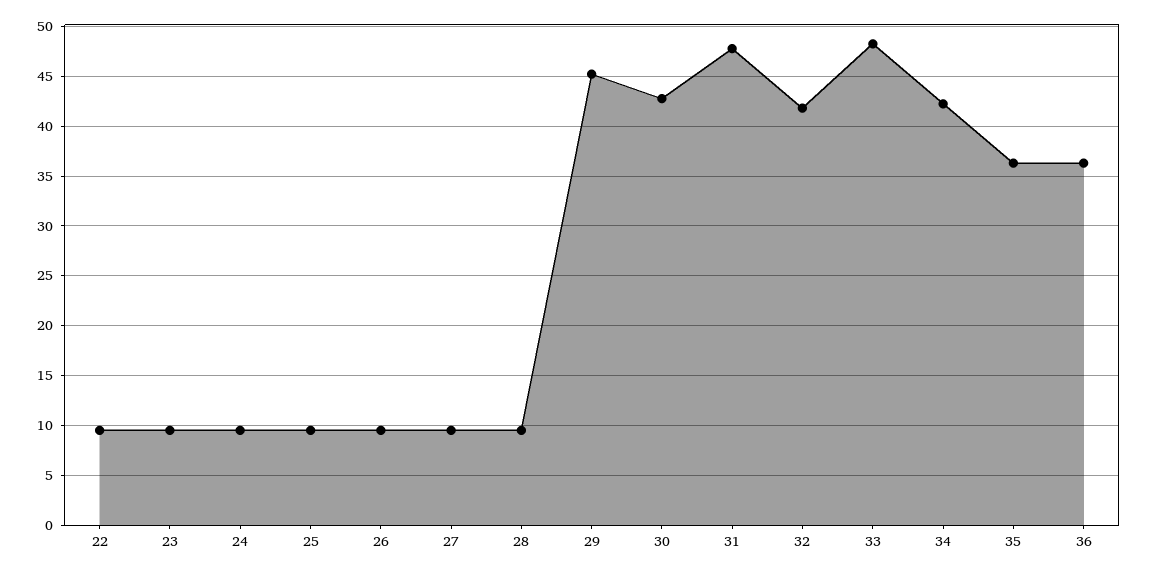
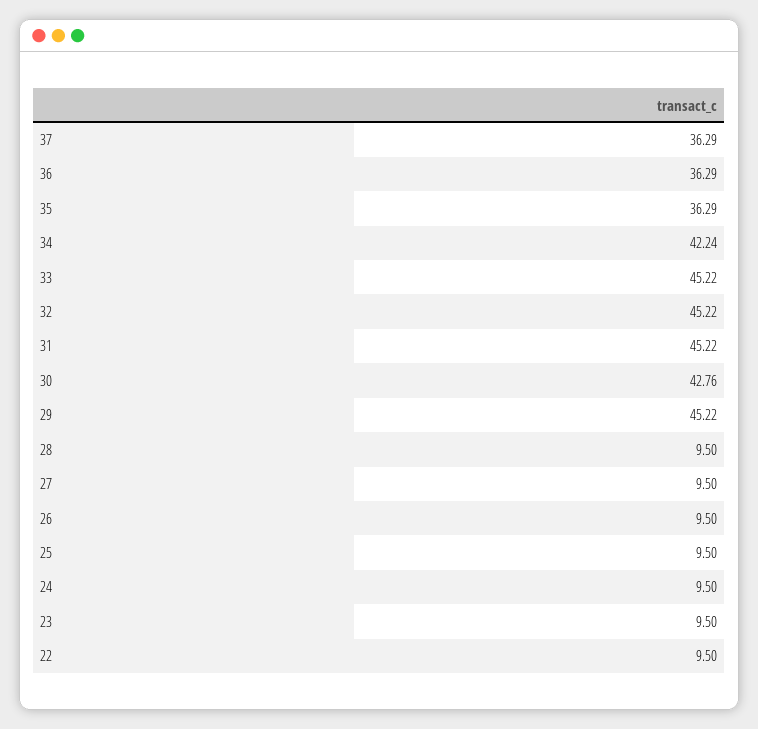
  {
    "22": 9.5,
    "23": 9.5,
    "24": 9.5,
    "25": 9.5,
    "26": 9.5,
    "27": 9.5,
    "28": 9.5,
    "29": 45.22,
    "30": 42.76,
-   "31": 48,
+   "31": 45.22,
-   "32": 42,
+   "32": 45.22,
-   "33": 48,
+   "33": 45.22,
    "34": 42.24,
    "35": 36.29,
-   "36": 36.29
+   "36": 36.29,
+   "37": 36.29
  }

